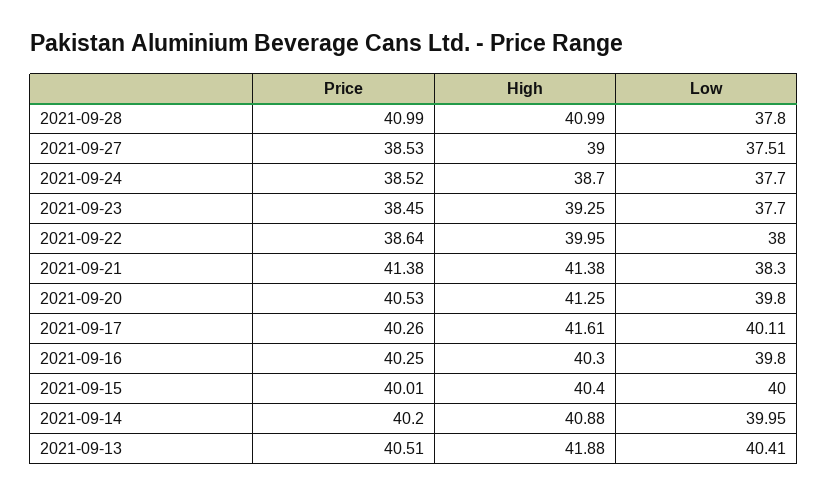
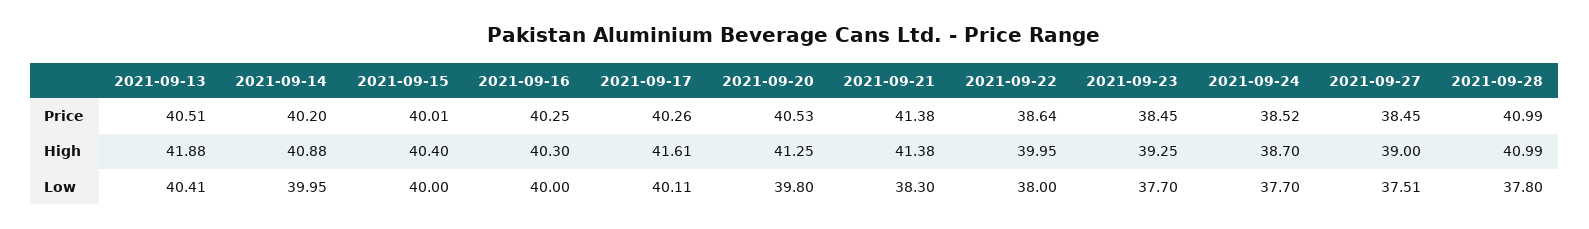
  {
    "Price": {
      "2021-09-28": 40.99,
-     "2021-09-27": 38.53,
+     "2021-09-27": 38.45,
      "2021-09-24": 38.52,
      "2021-09-23": 38.45,
      "2021-09-22": 38.64,
      "2021-09-21": 41.38,
      "2021-09-20": 40.53,
      "2021-09-17": 40.26,
      "2021-09-16": 40.25,
      "2021-09-15": 40.01,
      "2021-09-14": 40.2,
      "2021-09-13": 40.51
    },
    "High": {
      "2021-09-28": 40.99,
      "2021-09-27": 39,
      "2021-09-24": 38.7,
      "2021-09-23": 39.25,
      "2021-09-22": 39.95,
      "2021-09-21": 41.38,
      "2021-09-20": 41.25,
      "2021-09-17": 41.61,
      "2021-09-16": 40.3,
      "2021-09-15": 40.4,
      "2021-09-14": 40.88,
      "2021-09-13": 41.88
    },
    "Low": {
      "2021-09-28": 37.8,
      "2021-09-27": 37.51,
      "2021-09-24": 37.7,
      "2021-09-23": 37.7,
      "2021-09-22": 38,
      "2021-09-21": 38.3,
      "2021-09-20": 39.8,
      "2021-09-17": 40.11,
-     "2021-09-16": 39.8,
+     "2021-09-16": 40,
      "2021-09-15": 40,
      "2021-09-14": 39.95,
      "2021-09-13": 40.41
    }
  }

